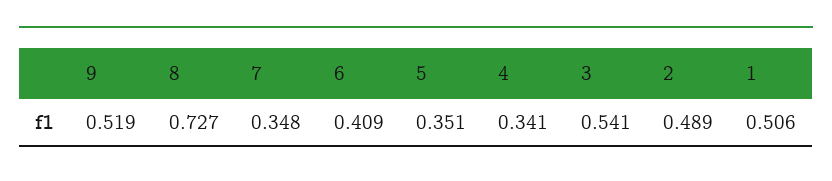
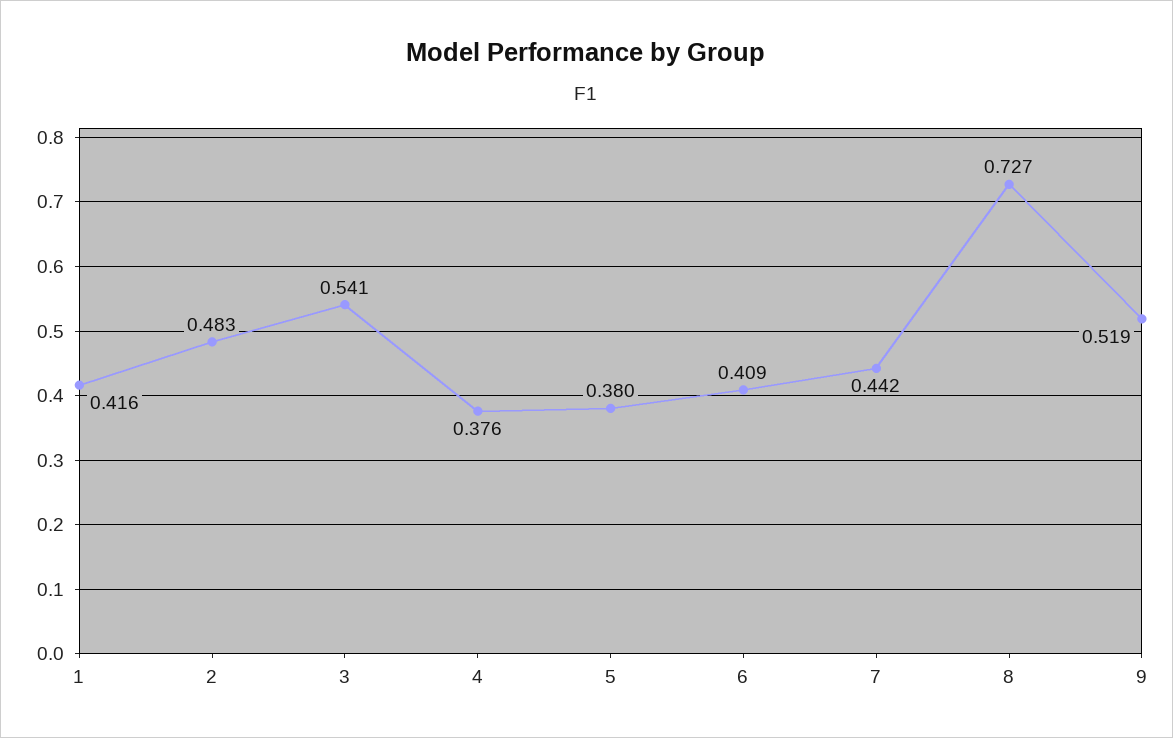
  {
    "9": 0.519,
    "8": 0.727,
-   "7": 0.348,
+   "7": 0.442,
    "6": 0.409,
-   "5": 0.351,
+   "5": 0.38,
-   "4": 0.341,
+   "4": 0.376,
    "3": 0.541,
-   "2": 0.489,
+   "2": 0.483,
-   "1": 0.506
+   "1": 0.416
  }

